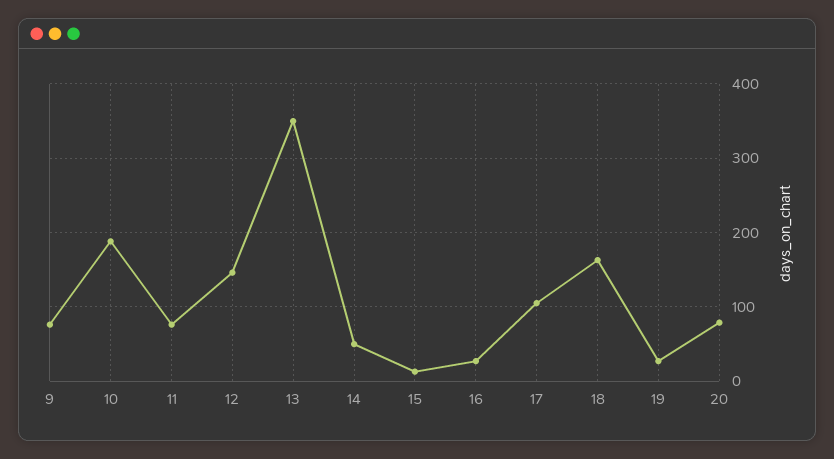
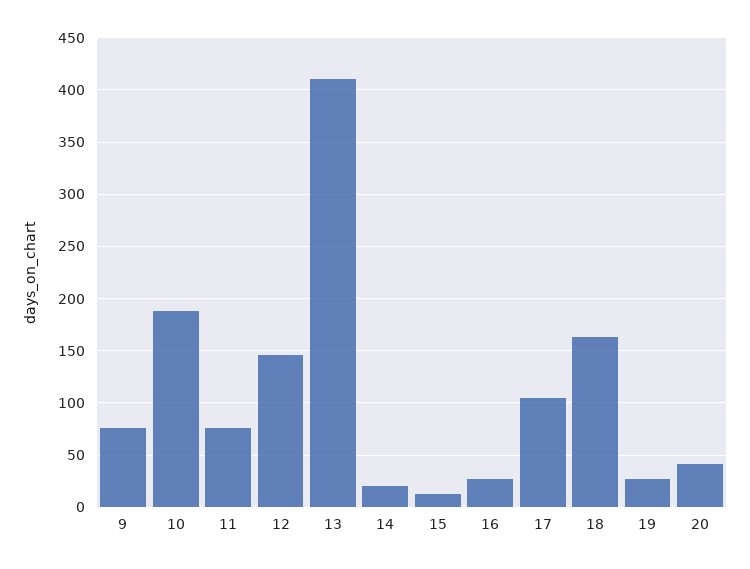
  {
    "9": 80,
    "10": 190,
    "11": 80,
    "12": 150,
-   "13": 350,
+   "13": 410,
-   "14": 50,
+   "14": 20,
    "15": 10,
    "16": 30,
    "17": 110,
    "18": 160,
    "19": 30,
-   "20": 80
+   "20": 40
  }

